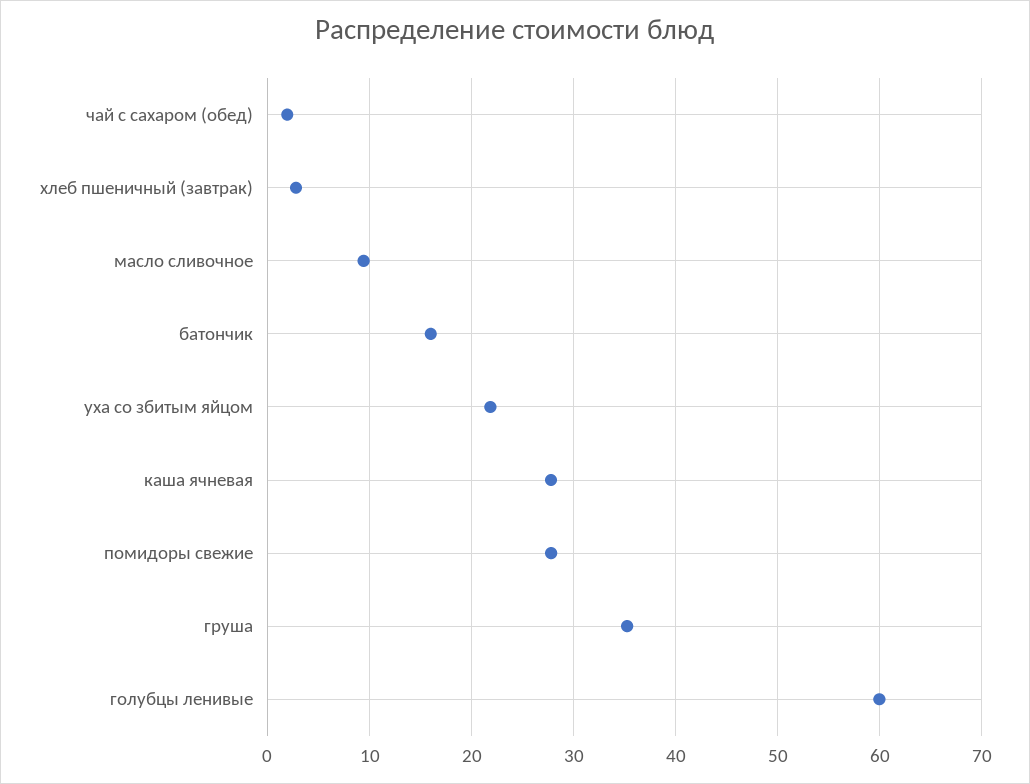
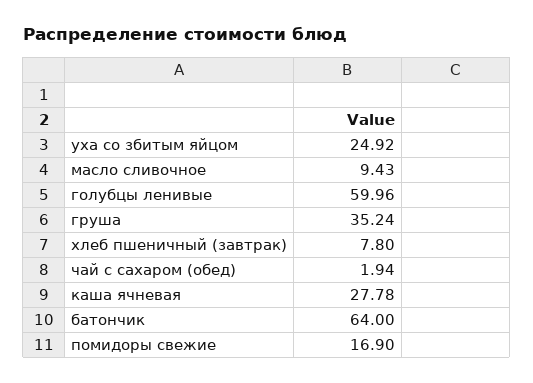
  {
    "чай с сахаром (обед)": 1.94,
-   "хлеб пшеничный (завтрак)": 3,
+   "хлеб пшеничный (завтрак)": 7.8,
    "масло сливочное": 9.43,
-   "батончик": 16,
+   "батончик": 64,
-   "уха со збитым яйцом": 22,
+   "уха со збитым яйцом": 24.92,
    "каша ячневая": 27.78,
-   "помидоры свежие": 28,
+   "помидоры свежие": 16.9,
    "груша": 35.24,
    "голубцы ленивые": 59.96
  }

